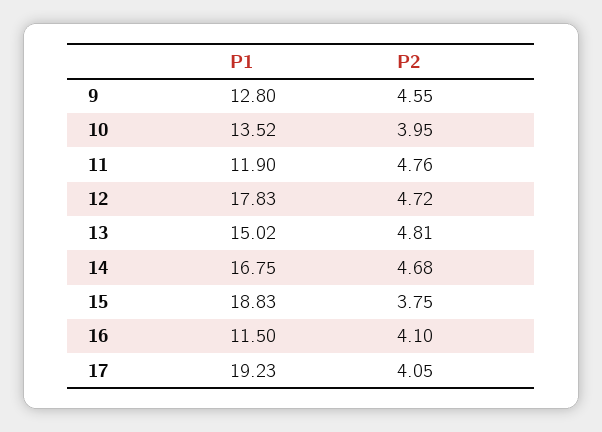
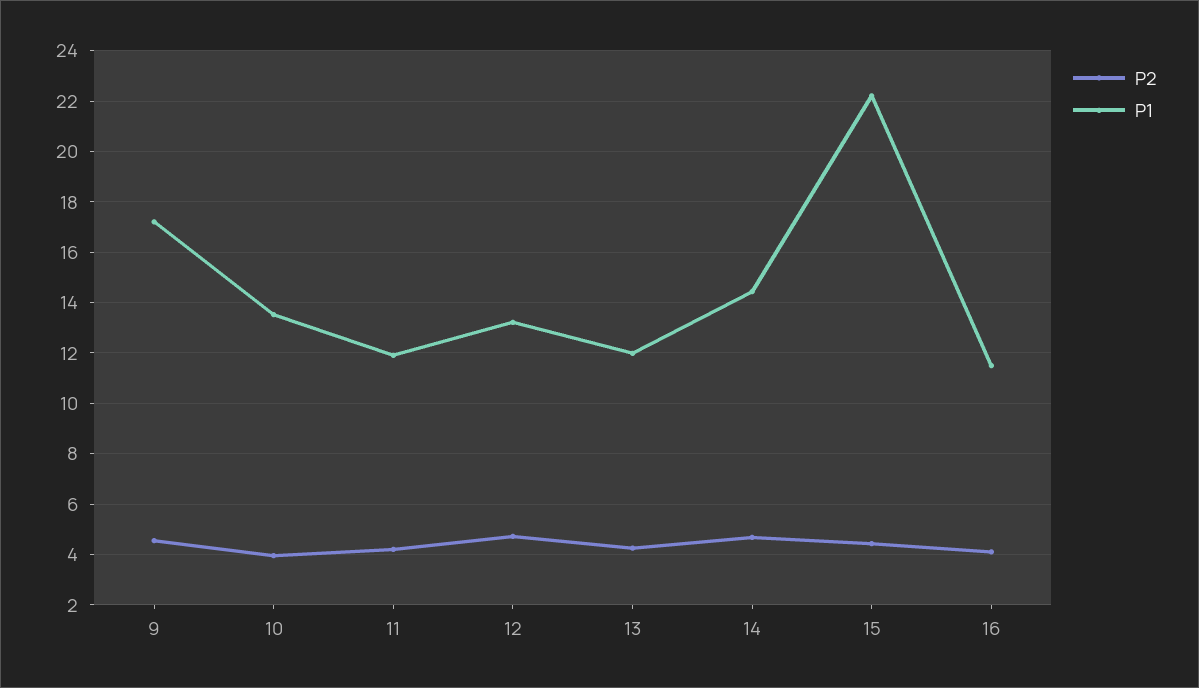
  {
    "P1": {
-     "9": 12.8,
+     "9": 17.25,
      "10": 13.52,
      "11": 11.9,
-     "12": 17.83,
+     "12": 13.25,
-     "13": 15.02,
+     "13": 12,
-     "14": 16.75,
+     "14": 14.5,
-     "15": 18.83,
+     "15": 22.25,
-     "16": 11.5,
+     "16": 11.5
-     "17": 19.23
    },
    "P2": {
      "9": 4.55,
      "10": 3.95,
-     "11": 4.76,
+     "11": 4.25,
      "12": 4.72,
-     "13": 4.81,
+     "13": 4.25,
      "14": 4.68,
-     "15": 3.75,
+     "15": 4.5,
-     "16": 4.1,
+     "16": 4.1
-     "17": 4.05
    }
  }

